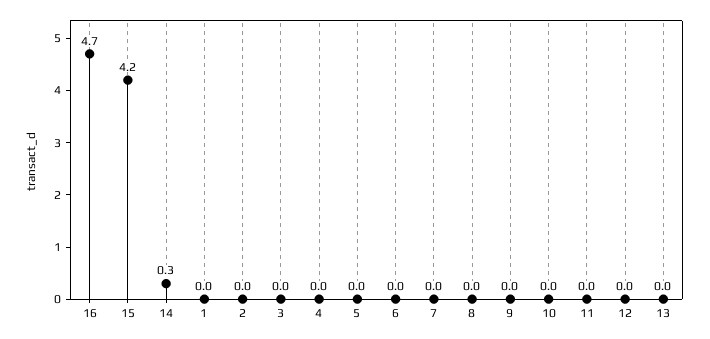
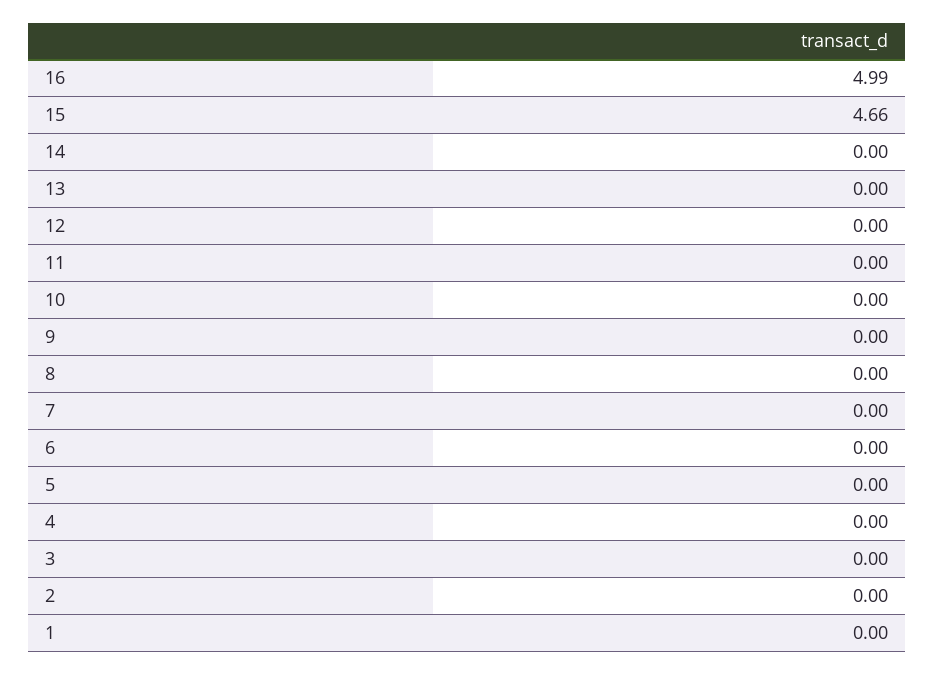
  {
-   "16": 4.7,
+   "16": 4.99,
-   "15": 4.2,
+   "15": 4.66,
-   "14": 0.3,
+   "14": 0,
    "1": 0,
    "2": 0,
    "3": 0,
    "4": 0,
    "5": 0,
    "6": 0,
    "7": 0,
    "8": 0,
    "9": 0,
    "10": 0,
    "11": 0,
    "12": 0,
    "13": 0
  }

